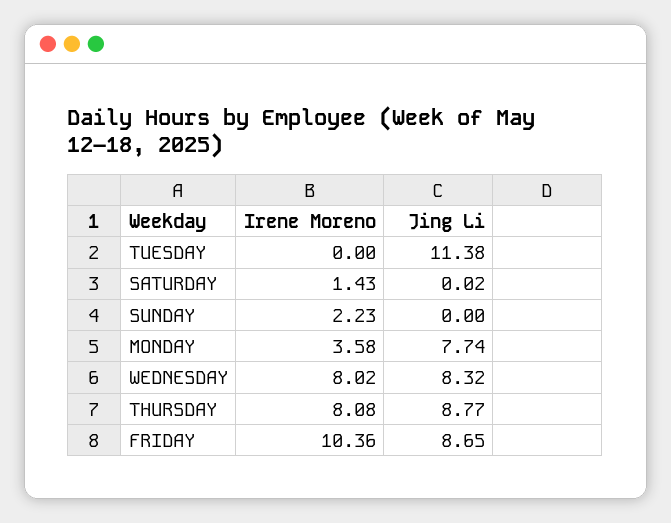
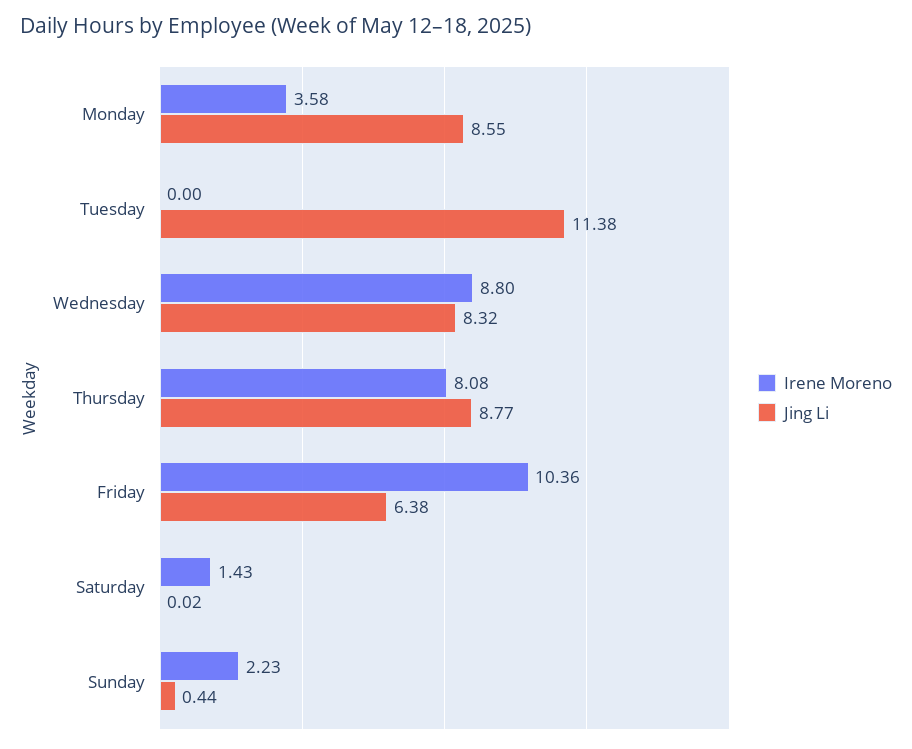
  {
    "Irene Moreno": {
      "TUESDAY": 0,
      "SATURDAY": 1.43,
      "SUNDAY": 2.23,
      "MONDAY": 3.58,
-     "WEDNESDAY": 8.02,
+     "WEDNESDAY": 8.8,
      "THURSDAY": 8.08,
      "FRIDAY": 10.36
    },
    "Jing Li": {
      "TUESDAY": 11.38,
      "SATURDAY": 0.02,
-     "SUNDAY": 0,
+     "SUNDAY": 0.44,
-     "MONDAY": 7.74,
+     "MONDAY": 8.55,
      "WEDNESDAY": 8.32,
      "THURSDAY": 8.77,
-     "FRIDAY": 8.65
+     "FRIDAY": 6.38
    }
  }

